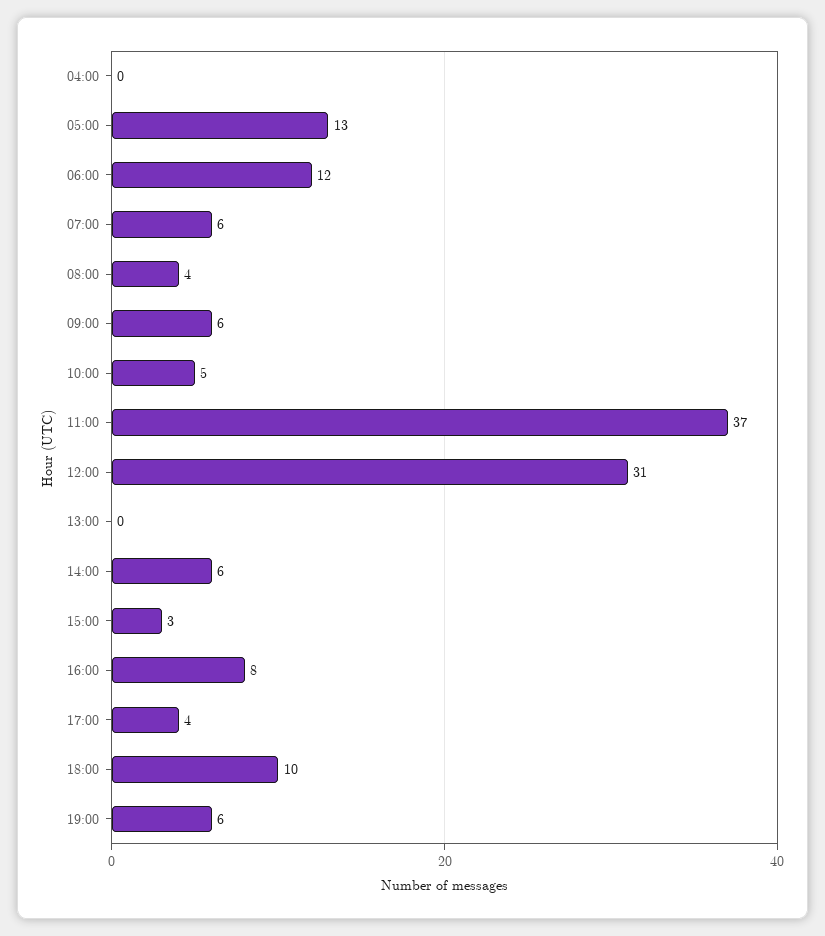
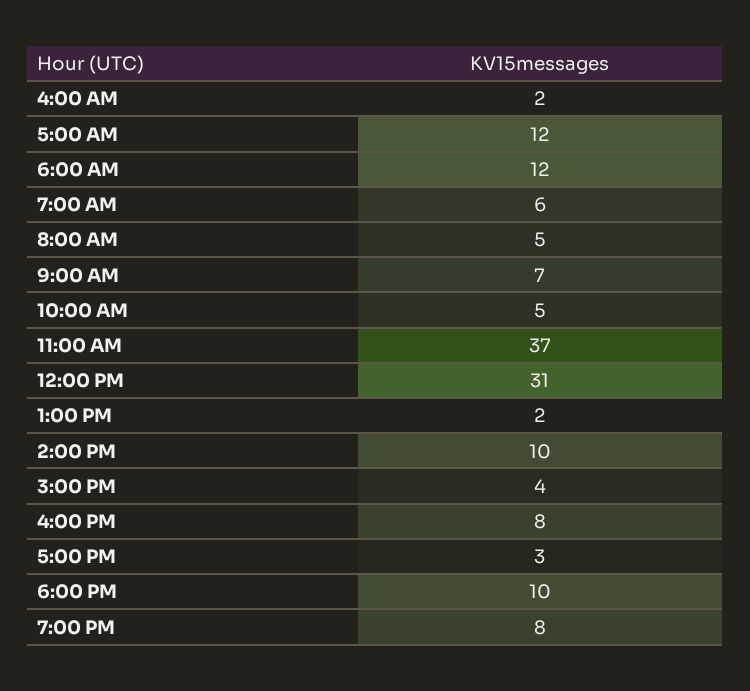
  {
-   "04:00": 0,
+   "04:00": 2,
-   "05:00": 13,
+   "05:00": 12,
    "06:00": 12,
    "07:00": 6,
-   "08:00": 4,
+   "08:00": 5,
-   "09:00": 6,
+   "09:00": 7,
    "10:00": 5,
    "11:00": 37,
    "12:00": 31,
-   "13:00": 0,
+   "13:00": 2,
-   "14:00": 6,
+   "14:00": 10,
-   "15:00": 3,
+   "15:00": 4,
    "16:00": 8,
-   "17:00": 4,
+   "17:00": 3,
    "18:00": 10,
-   "19:00": 6
+   "19:00": 8
  }

